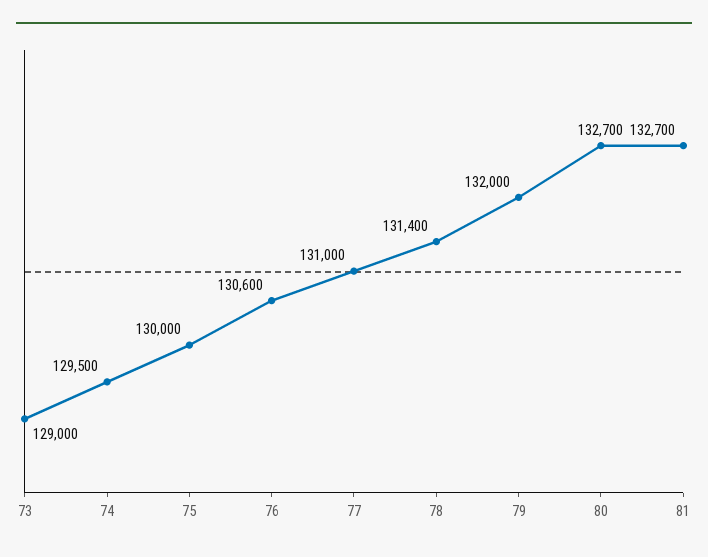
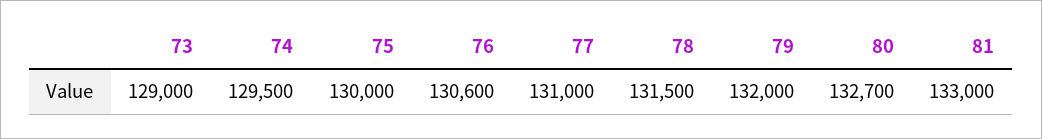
  {
    "73": 129000,
    "74": 129500,
    "75": 130000,
    "76": 130600,
    "77": 131000,
-   "78": 131400,
+   "78": 131500,
    "79": 132000,
    "80": 132700,
-   "81": 132700
+   "81": 133000
  }

